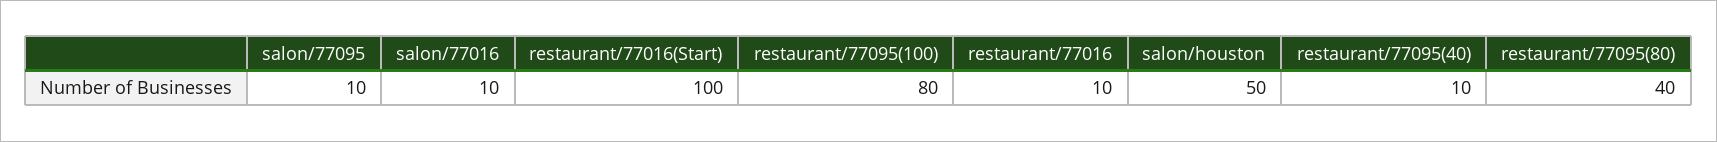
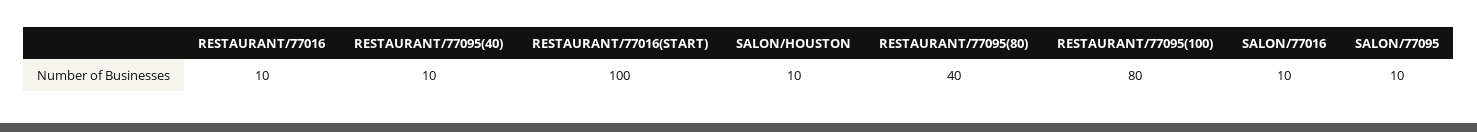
  {
    "salon/77095": 10,
    "salon/77016": 10,
    "restaurant/77016(Start)": 100,
    "restaurant/77095(100)": 80,
    "restaurant/77016": 10,
-   "salon/houston": 50,
+   "salon/houston": 10,
    "restaurant/77095(40)": 10,
    "restaurant/77095(80)": 40
  }

